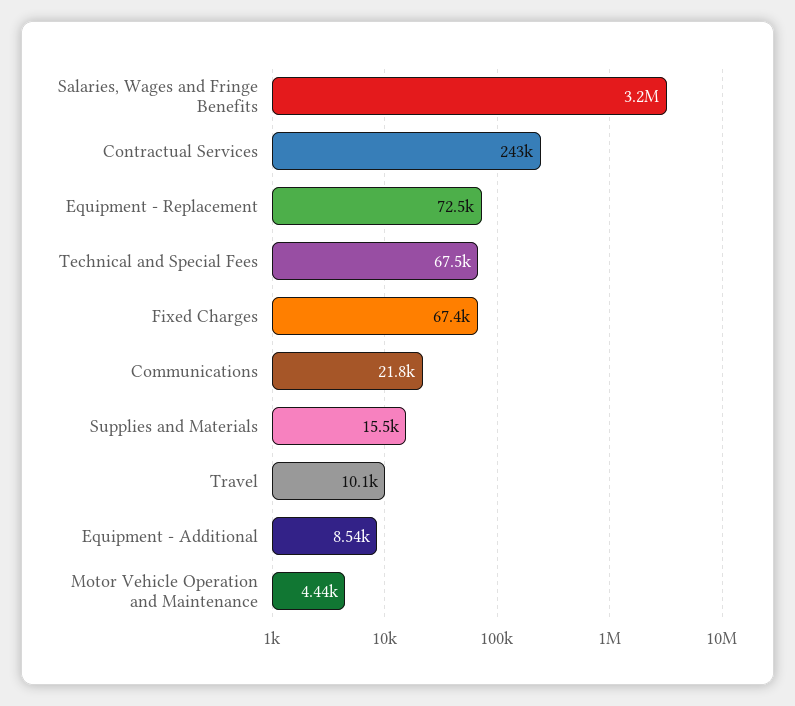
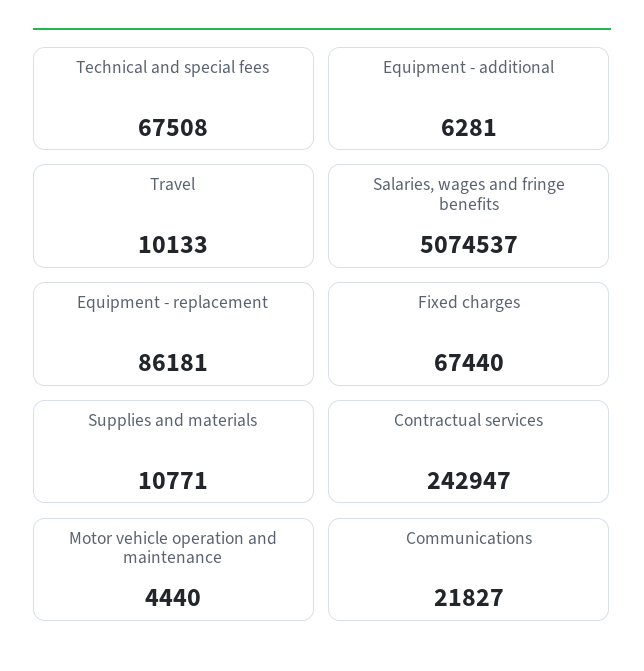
  {
-   "Salaries, Wages and Fringe Benefits": 3200000,
+   "Salaries, Wages and Fringe Benefits": 5074537,
    "Contractual Services": 242947,
-   "Equipment - Replacement": 72500,
+   "Equipment - Replacement": 86181,
    "Technical and Special Fees": 67508,
    "Fixed Charges": 67440,
    "Communications": 21827,
-   "Supplies and Materials": 15500,
+   "Supplies and Materials": 10771,
    "Travel": 10133,
-   "Equipment - Additional": 8540,
+   "Equipment - Additional": 6281,
    "Motor Vehicle Operation and Maintenance": 4440
  }

